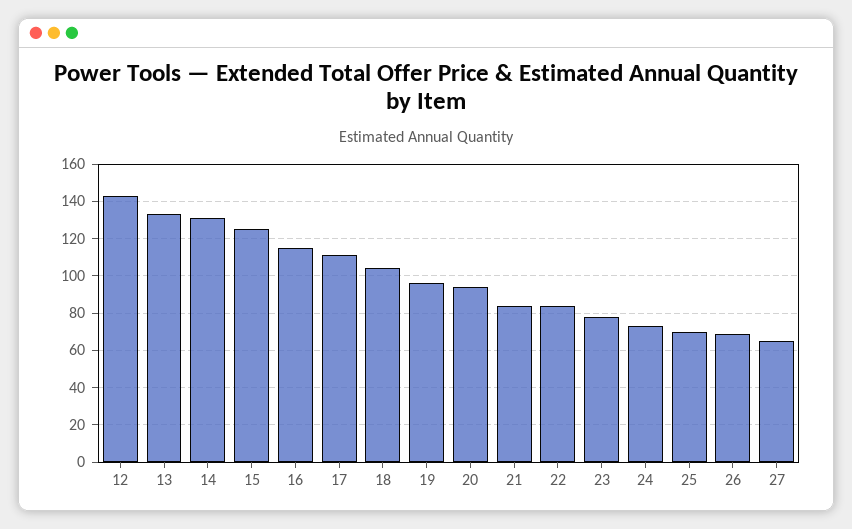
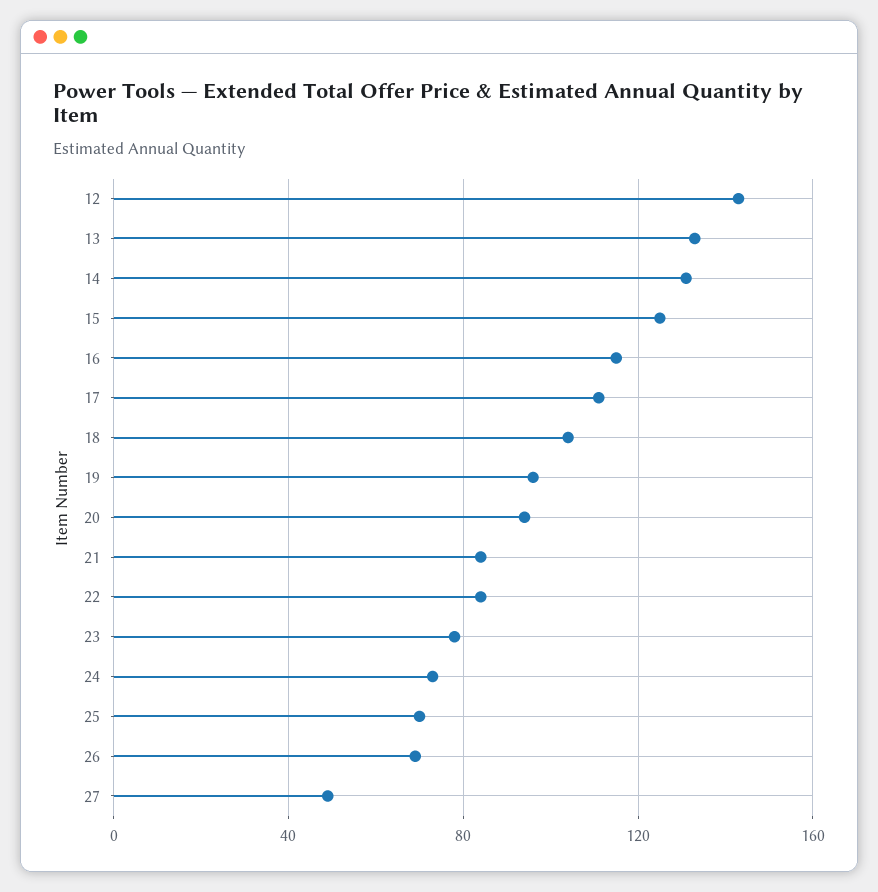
  {
    "12": 145,
    "13": 135,
    "14": 130,
    "15": 125,
    "16": 115,
    "17": 110,
    "18": 105,
    "19": 95,
    "20": 95,
    "21": 85,
    "22": 85,
    "23": 80,
    "24": 75,
    "25": 70,
    "26": 70,
-   "27": 65
+   "27": 50
  }

